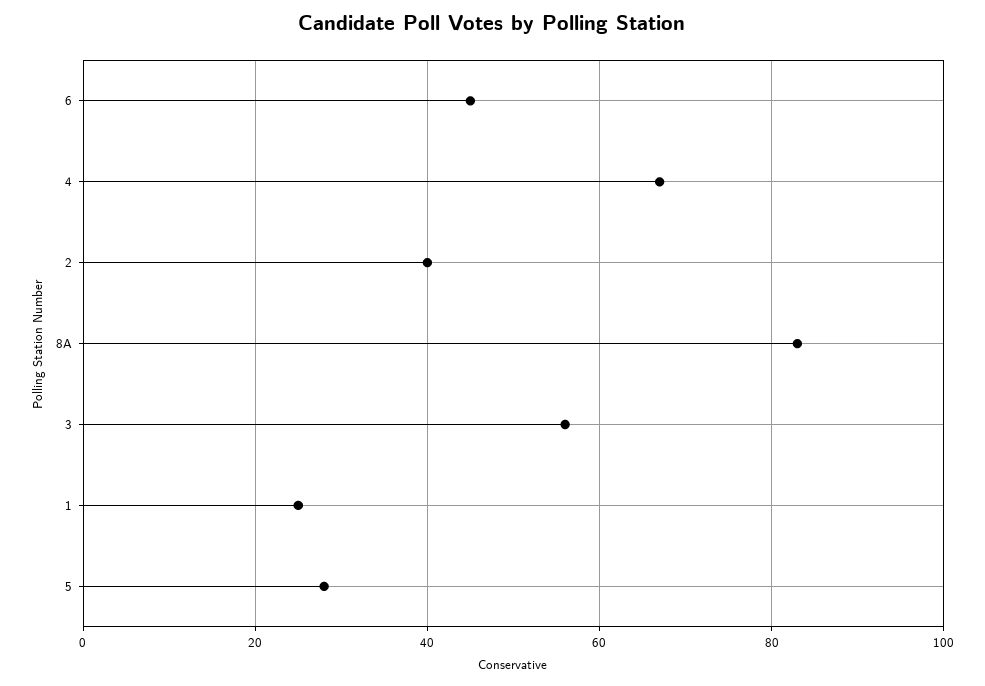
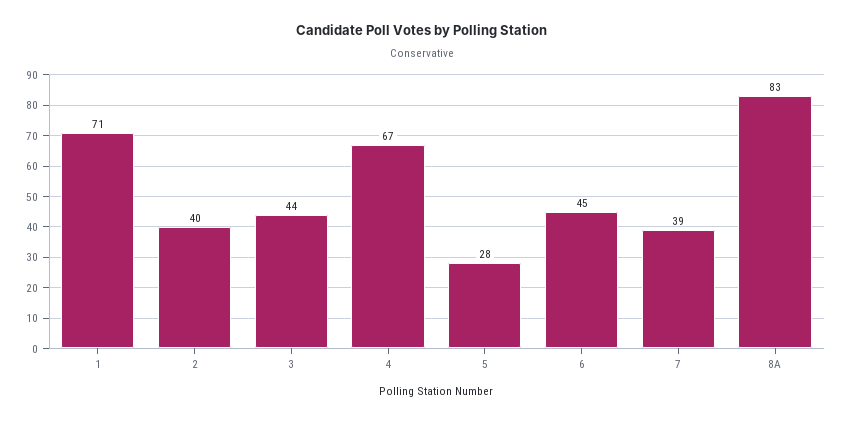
  {
    "6": 45,
    "4": 67,
    "2": 40,
    "8A": 83,
-   "3": 55,
+   "3": 44,
-   "1": 25,
+   "1": 71,
-   "5": 28
+   "5": 28,
+   "7": 39
  }

